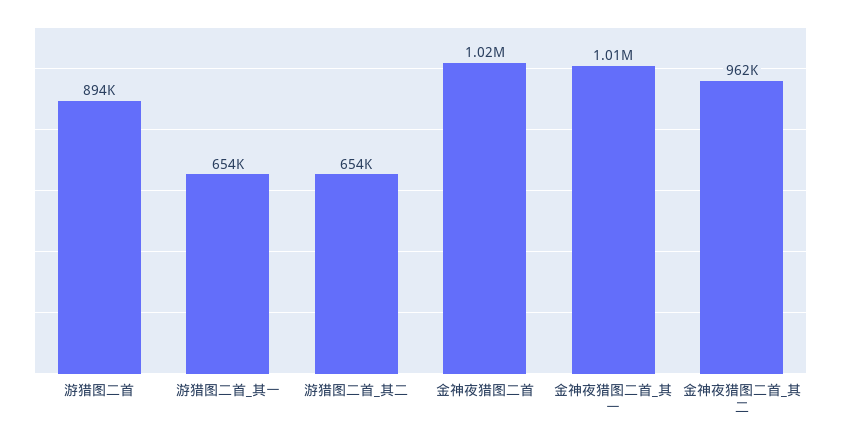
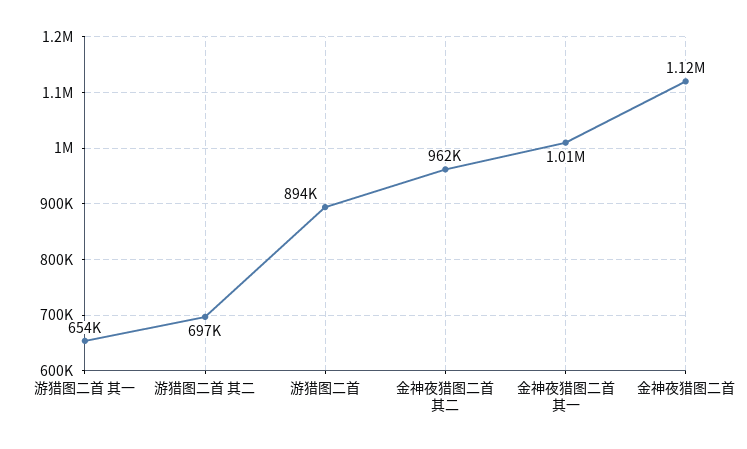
  {
    "游猎图二首": 894000,
    "游猎图二首_其一": 654000,
-   "游猎图二首_其二": 654000,
+   "游猎图二首_其二": 697000,
-   "金神夜猎图二首": 1020000,
+   "金神夜猎图二首": 1120000,
    "金神夜猎图二首_其一": 1010000,
    "金神夜猎图二首_其二": 962000
  }

